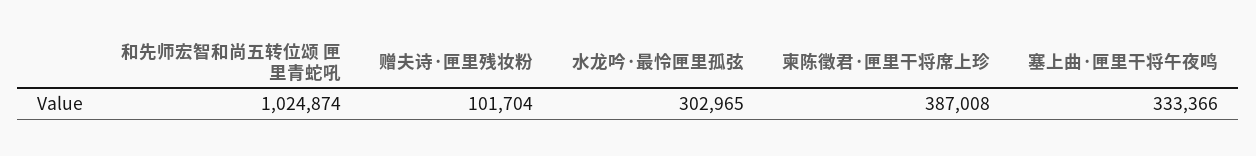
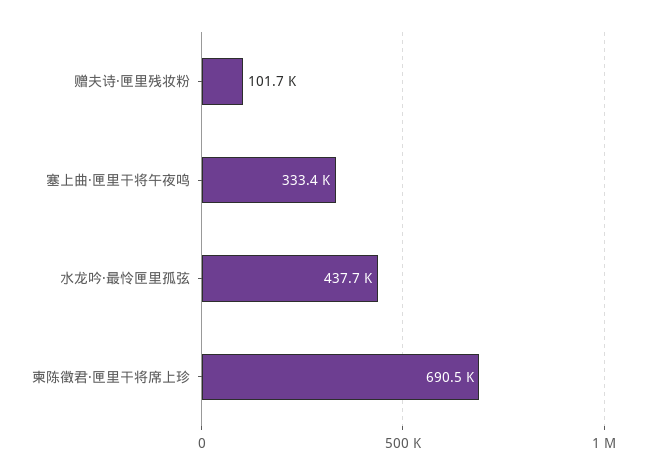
  {
-   "和先师宏智和尚五转位颂 匣里青蛇吼": 1024874,
    "赠夫诗·匣里残妆粉": 101704,
-   "水龙吟·最怜匣里孤弦": 302965,
+   "水龙吟·最怜匣里孤弦": 437700,
-   "柬陈徵君·匣里干将席上珍": 387008,
+   "柬陈徵君·匣里干将席上珍": 690500,
    "塞上曲·匣里干将午夜鸣": 333366
  }

